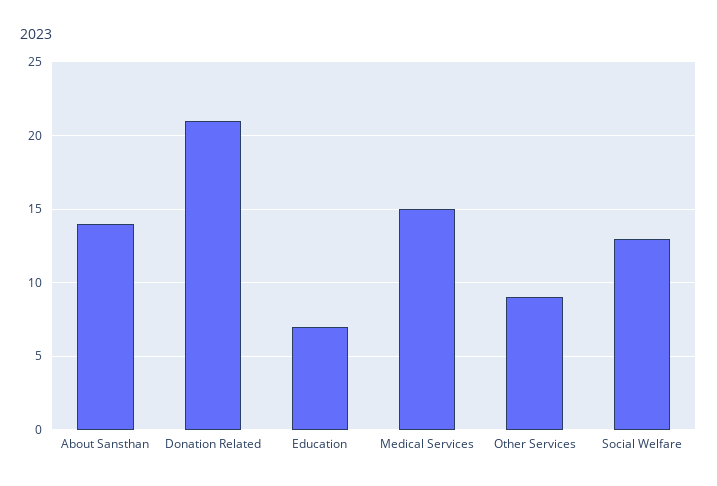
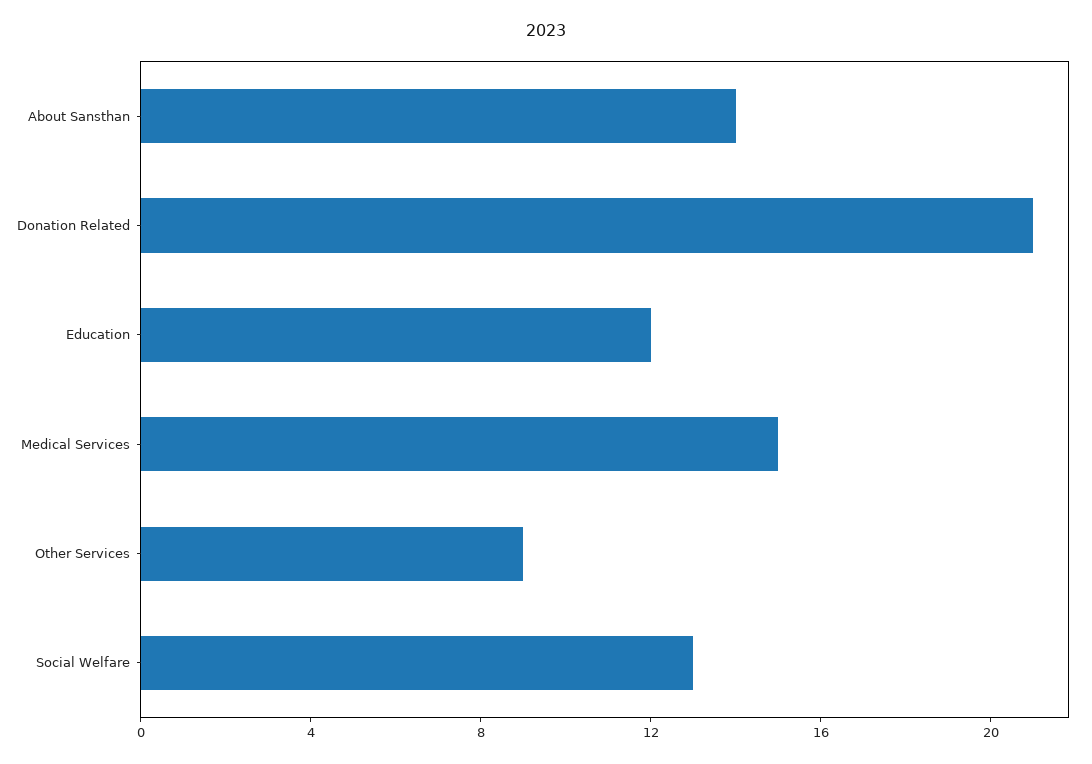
  {
    "About Sansthan": 14,
    "Donation Related": 21,
-   "Education": 7,
+   "Education": 12,
    "Medical Services": 15,
    "Other Services": 9,
    "Social Welfare": 13
  }

